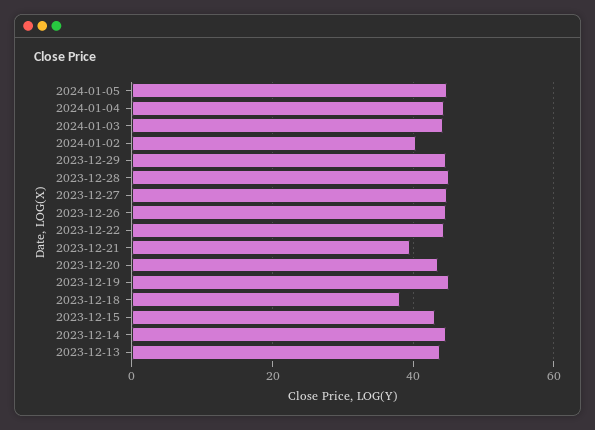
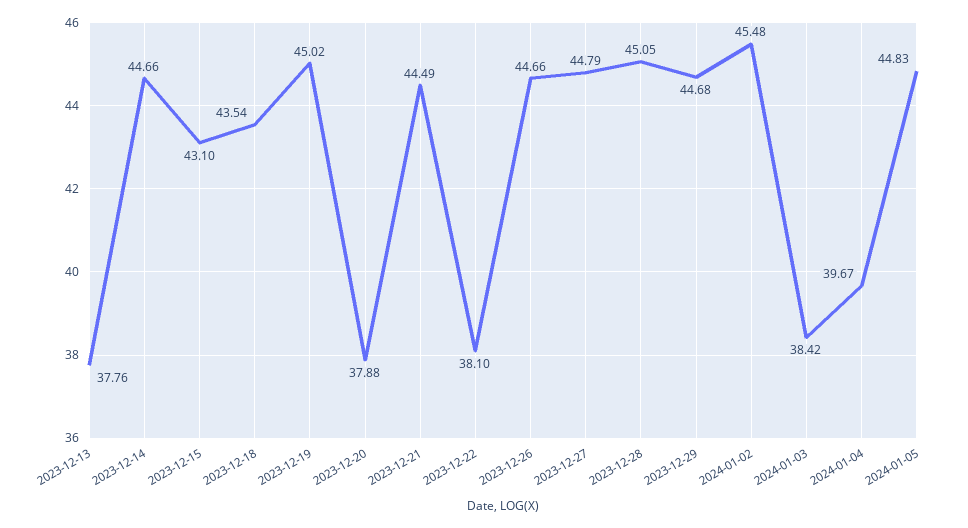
  {
    "2024-01-05": 44.83,
-   "2024-01-04": 44,
+   "2024-01-04": 39.67,
-   "2024-01-03": 44,
+   "2024-01-03": 38.42,
-   "2024-01-02": 40,
+   "2024-01-02": 45.48,
    "2023-12-29": 44.68,
    "2023-12-28": 45.05,
    "2023-12-27": 44.79,
    "2023-12-26": 44.66,
-   "2023-12-22": 44,
+   "2023-12-22": 38.1,
-   "2023-12-21": 40,
+   "2023-12-21": 44.49,
-   "2023-12-20": 44,
+   "2023-12-20": 37.88,
    "2023-12-19": 45.02,
-   "2023-12-18": 38,
+   "2023-12-18": 43.54,
    "2023-12-15": 43.1,
    "2023-12-14": 44.66,
-   "2023-12-13": 44
+   "2023-12-13": 37.76
  }

